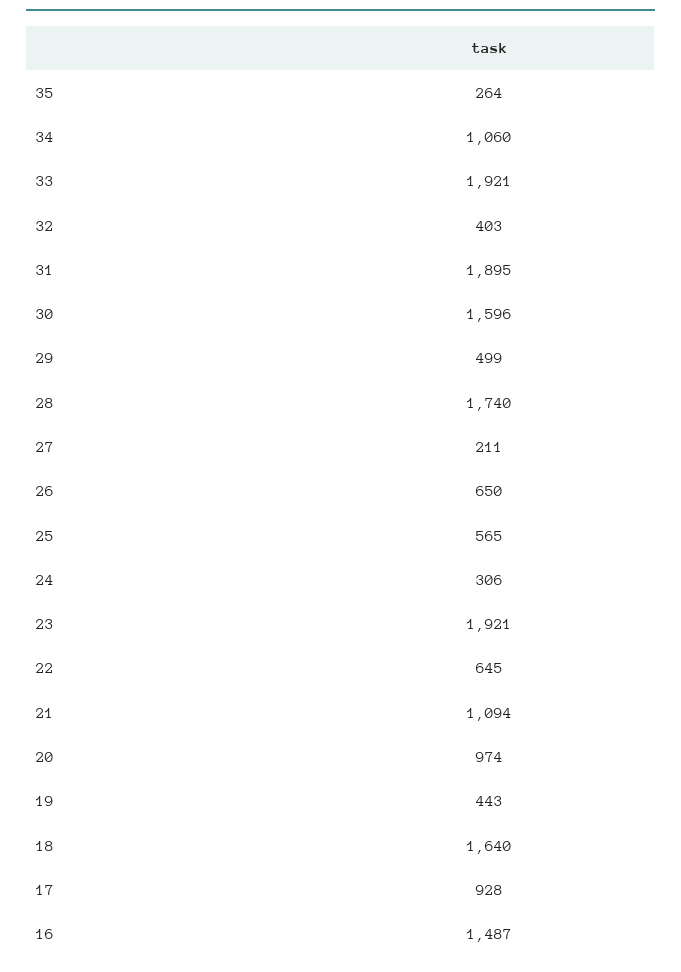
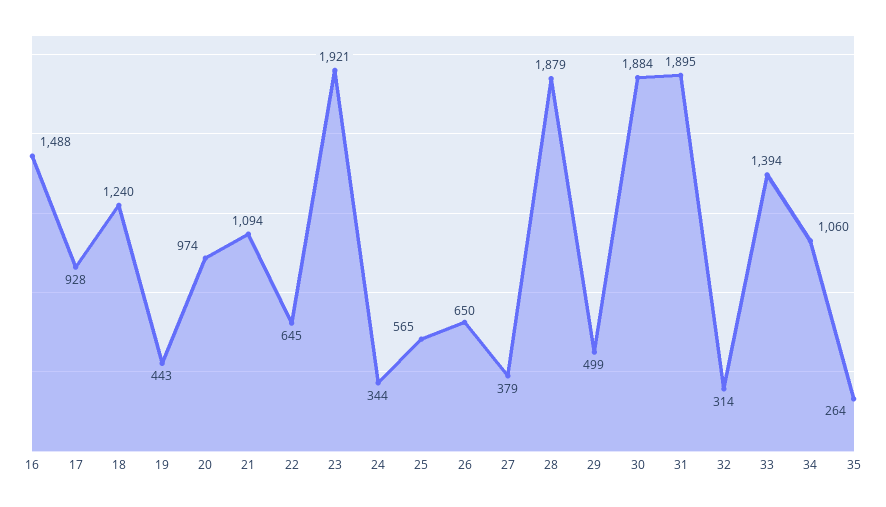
  {
    "35": 264,
    "34": 1060,
-   "33": 1921,
+   "33": 1394,
-   "32": 403,
+   "32": 314,
    "31": 1895,
-   "30": 1596,
+   "30": 1884,
    "29": 499,
-   "28": 1740,
+   "28": 1879,
-   "27": 211,
+   "27": 379,
    "26": 650,
    "25": 565,
-   "24": 306,
+   "24": 344,
    "23": 1921,
    "22": 645,
    "21": 1094,
    "20": 974,
    "19": 443,
-   "18": 1640,
+   "18": 1240,
    "17": 928,
-   "16": 1487
+   "16": 1488
  }

